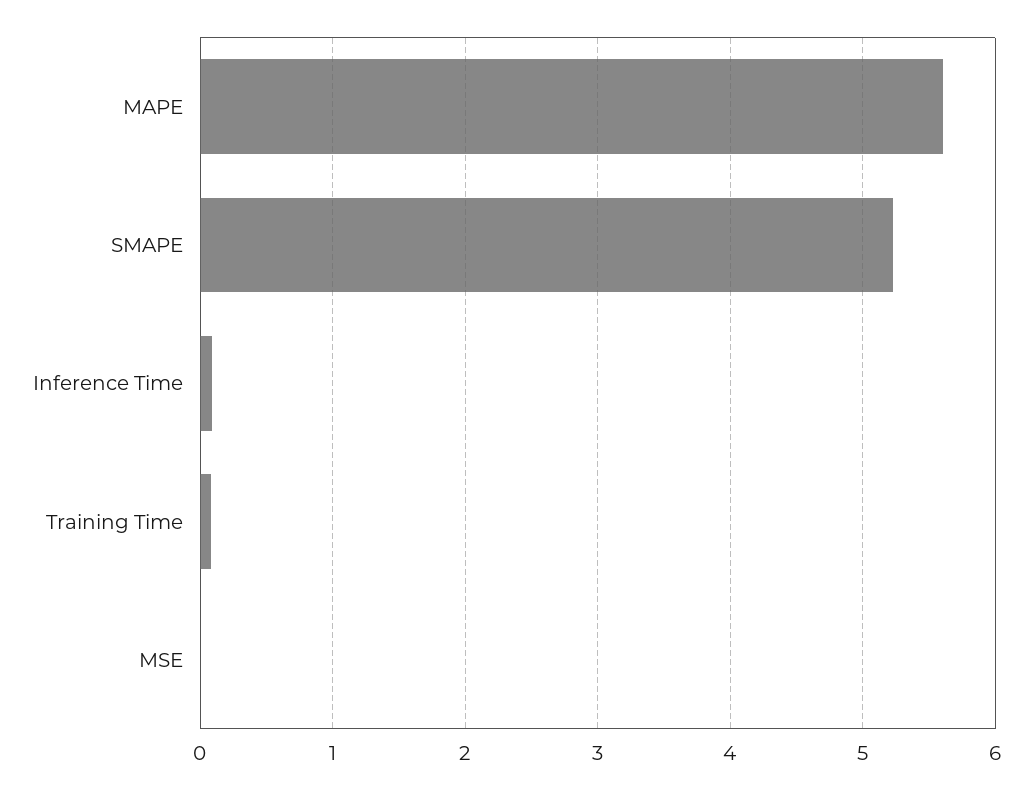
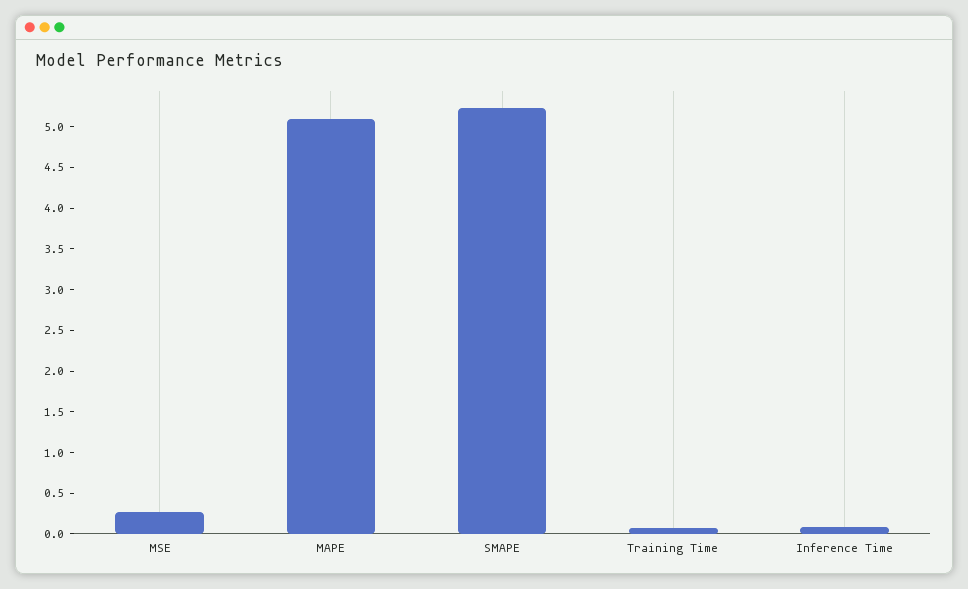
  {
-   "MAPE": 5.6,
+   "MAPE": 5.1,
    "SMAPE": 5.2,
    "Inference Time": 0.1,
    "Training Time": 0.1,
-   "MSE": 0
+   "MSE": 0.3
  }

